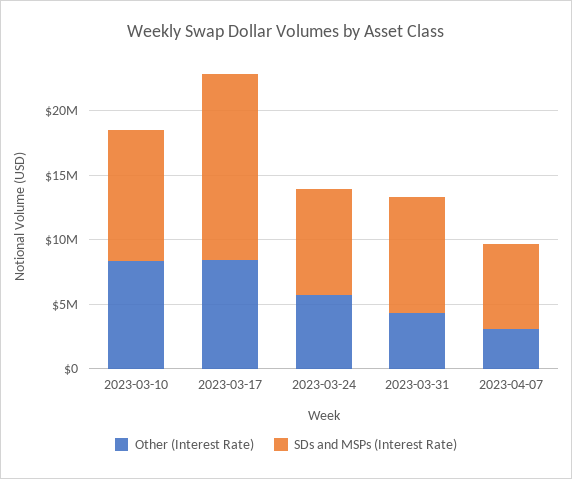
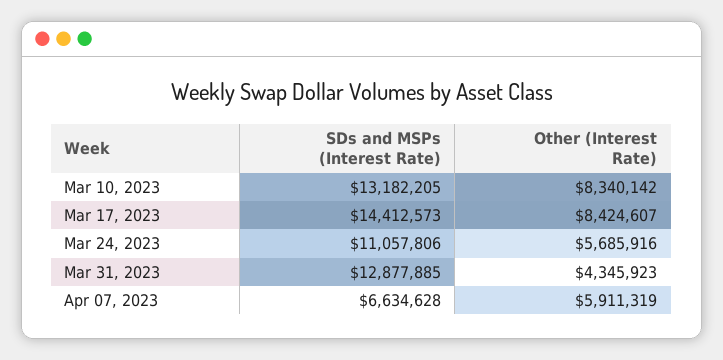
  {
    "Other (Interest Rate)": {
      "2023-03-10": 8340142,
      "2023-03-17": 8424607,
      "2023-03-24": 5685916,
      "2023-03-31": 4345923,
-     "2023-04-07": 3000000
+     "2023-04-07": 5911319
    },
    "SDs and MSPs (Interest Rate)": {
-     "2023-03-10": 10000000,
+     "2023-03-10": 13182205,
      "2023-03-17": 14412573,
-     "2023-03-24": 8000000,
+     "2023-03-24": 11057806,
-     "2023-03-31": 9000000,
+     "2023-03-31": 12877885,
      "2023-04-07": 6634628
    }
  }

